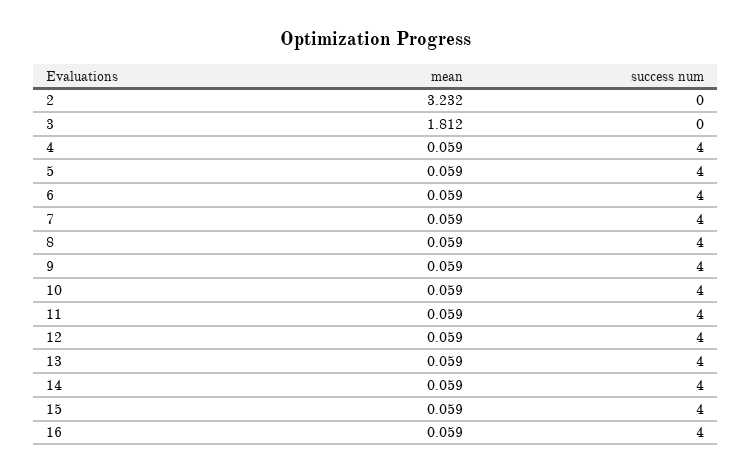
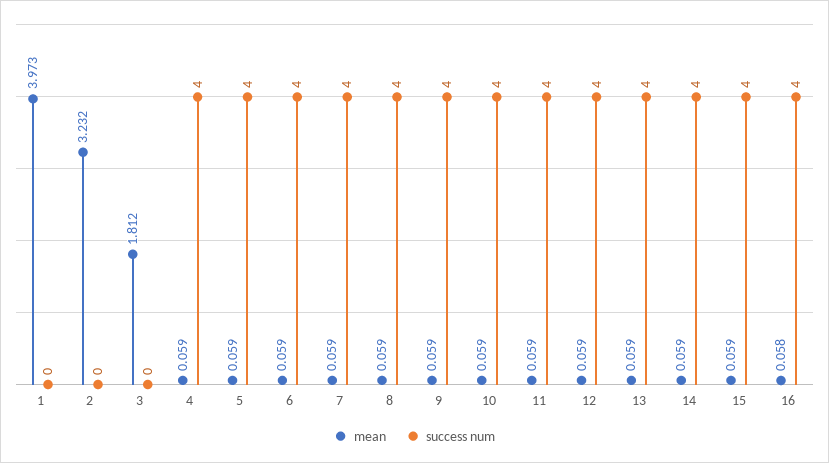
  {
    "mean": {
      "2": 3.232,
      "3": 1.812,
      "4": 0.059,
      "5": 0.059,
      "6": 0.059,
      "7": 0.059,
      "8": 0.059,
      "9": 0.059,
      "10": 0.059,
      "11": 0.059,
      "12": 0.059,
      "13": 0.059,
      "14": 0.059,
      "15": 0.059,
-     "16": 0.059
+     "16": 0.058,
+     "1": 3.973
    },
    "success num": {
      "2": 0,
      "3": 0,
      "4": 4,
      "5": 4,
      "6": 4,
      "7": 4,
      "8": 4,
      "9": 4,
      "10": 4,
      "11": 4,
      "12": 4,
      "13": 4,
      "14": 4,
      "15": 4,
-     "16": 4
+     "16": 4,
+     "1": 0
    }
  }

